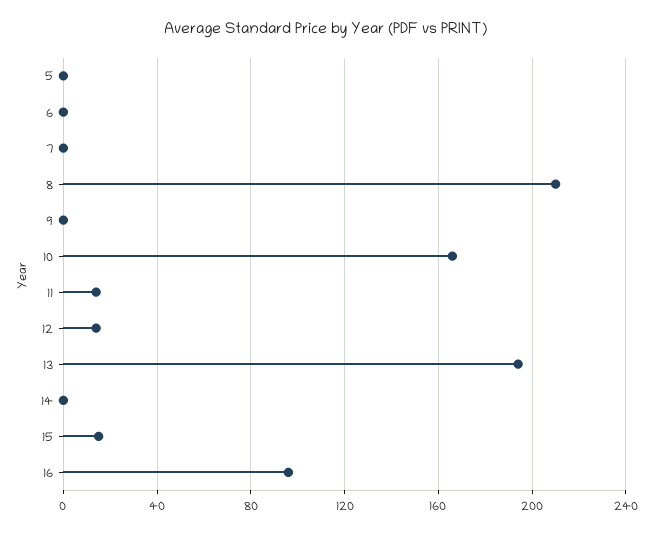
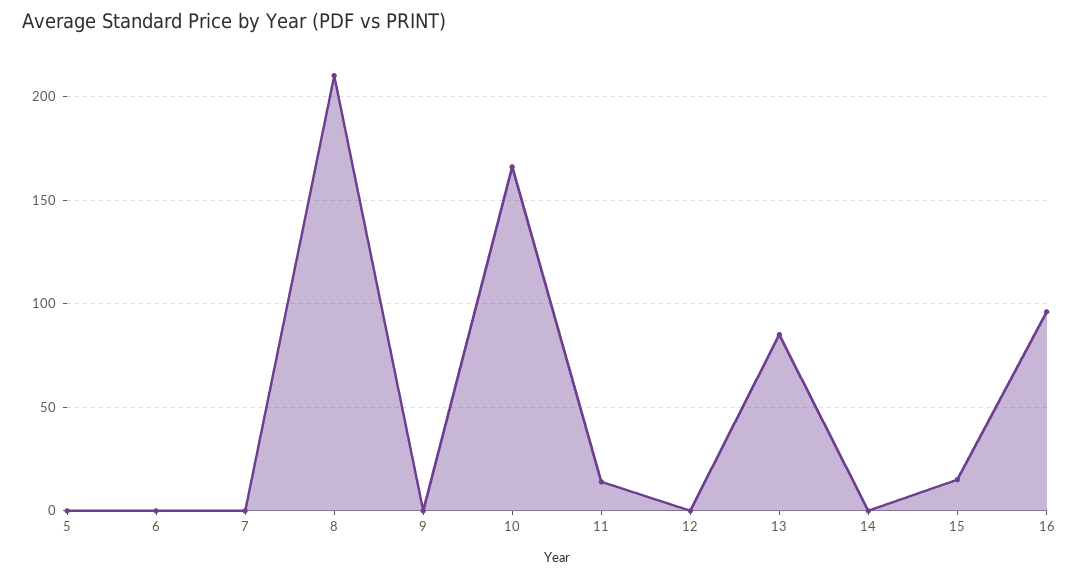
  {
    "5": 0,
    "6": 0,
    "7": 0,
    "8": 210,
    "9": 0,
    "10": 165,
    "11": 15,
-   "12": 15,
+   "12": 0,
-   "13": 195,
+   "13": 85,
    "14": 0,
    "15": 15,
    "16": 95
  }

